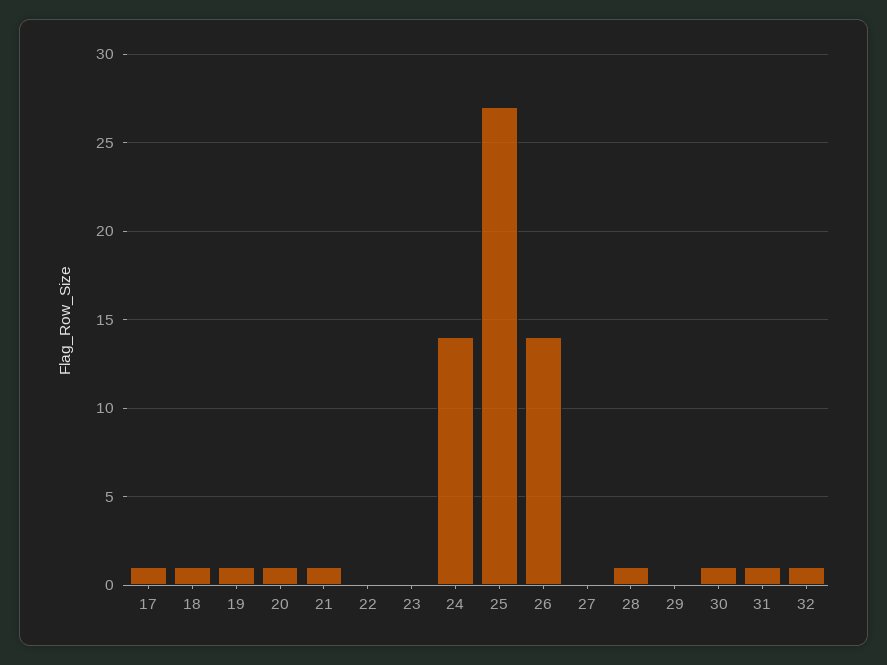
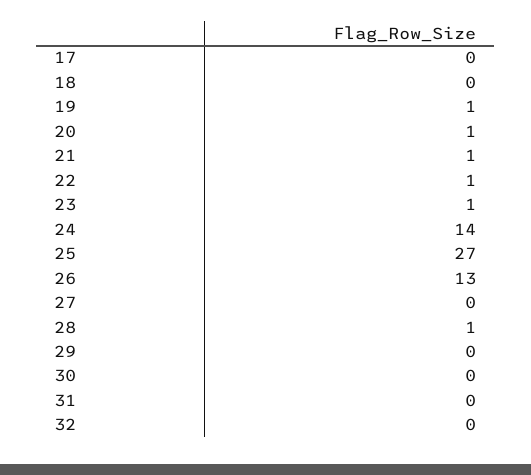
  {
-   "17": 1,
+   "17": 0,
-   "18": 1,
+   "18": 0,
    "19": 1,
    "20": 1,
    "21": 1,
-   "22": 0,
+   "22": 1,
-   "23": 0,
+   "23": 1,
    "24": 14,
    "25": 27,
-   "26": 14,
+   "26": 13,
    "27": 0,
    "28": 1,
    "29": 0,
-   "30": 1,
+   "30": 0,
-   "31": 1,
+   "31": 0,
-   "32": 1
+   "32": 0
  }

